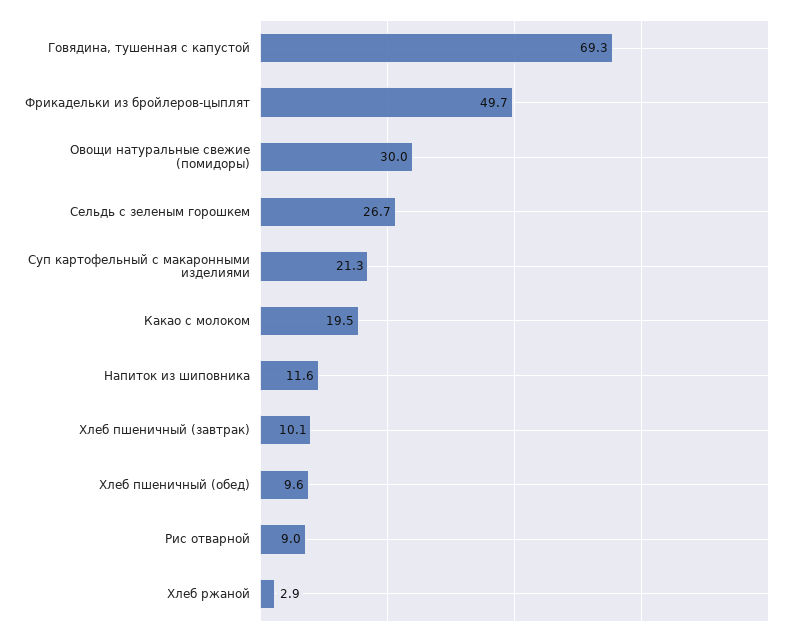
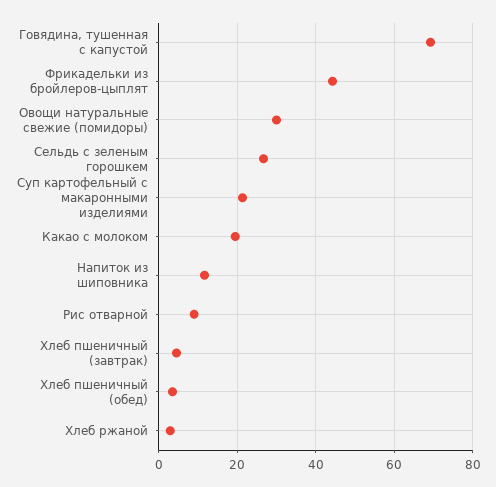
  {
    "Говядина, тушенная с капустой": 69.3,
-   "Фрикадельки из бройлеров-цыплят": 49.7,
+   "Фрикадельки из бройлеров-цыплят": 44,
    "Овощи натуральные свежие (помидоры)": 30,
    "Сельдь с зеленым горошкем": 26.7,
    "Суп картофельный с макаронными изделиями": 21.3,
    "Какао с молоком": 19.5,
    "Напиток из шиповника": 11.6,
-   "Хлеб пшеничный (завтрак)": 10.1,
+   "Хлеб пшеничный (завтрак)": 4,
-   "Хлеб пшеничный (обед)": 9.6,
+   "Хлеб пшеничный (обед)": 4,
    "Рис отварной": 9,
    "Хлеб ржаной": 2.9
  }

